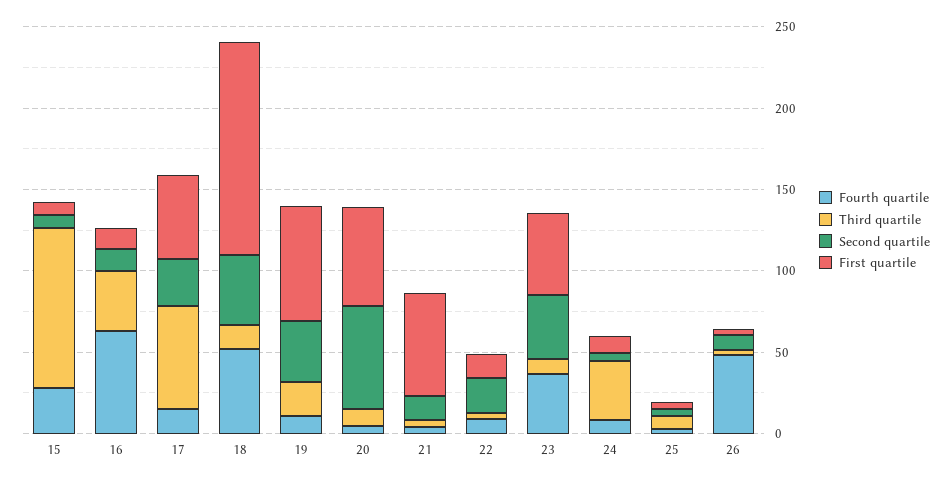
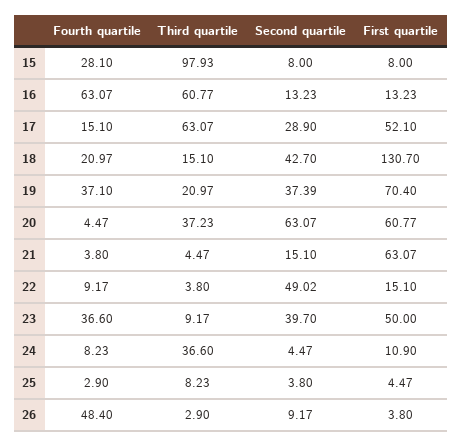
  {
    "Fourth quartile": {
      "15": 28.1,
      "16": 63.07,
      "17": 15.1,
-     "18": 50,
+     "18": 20.97,
-     "19": 10,
+     "19": 37.1,
      "20": 4.47,
      "21": 3.8,
      "22": 9.17,
      "23": 36.6,
      "24": 8.23,
      "25": 2.9,
      "26": 48.4
    },
    "Third quartile": {
      "15": 97.93,
-     "16": 40,
+     "16": 60.77,
      "17": 63.07,
      "18": 15.1,
      "19": 20.97,
-     "20": 10,
+     "20": 37.23,
      "21": 4.47,
      "22": 3.8,
      "23": 9.17,
      "24": 36.6,
      "25": 8.23,
      "26": 2.9
    },
    "Second quartile": {
      "15": 8,
      "16": 13.23,
      "17": 28.9,
      "18": 42.7,
      "19": 37.39,
      "20": 63.07,
      "21": 15.1,
-     "22": 20,
+     "22": 49.02,
      "23": 39.7,
      "24": 4.47,
      "25": 3.8,
      "26": 9.17
    },
    "First quartile": {
      "15": 8,
      "16": 13.23,
      "17": 52.1,
      "18": 130.7,
      "19": 70.4,
      "20": 60.77,
      "21": 63.07,
      "22": 15.1,
      "23": 50,
      "24": 10.9,
      "25": 4.47,
      "26": 3.8
    }
  }

